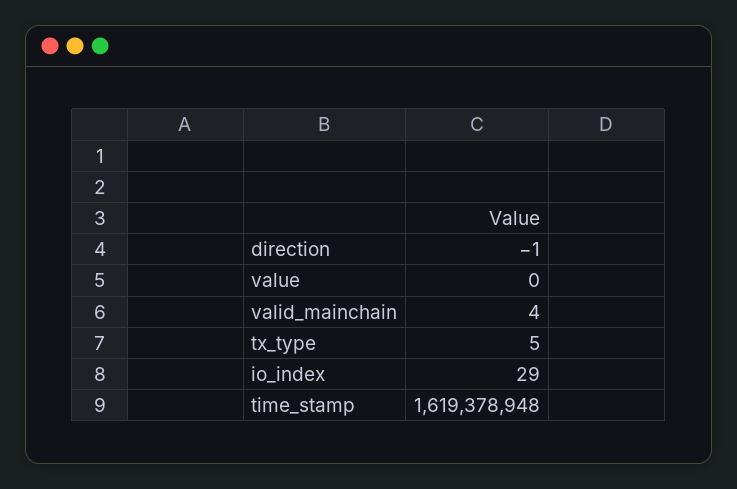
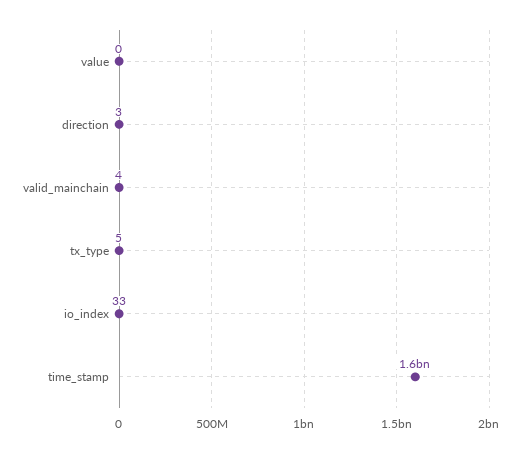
  {
-   "direction": -1,
+   "direction": 3,
    "value": 0,
    "valid_mainchain": 4,
    "tx_type": 5,
-   "io_index": 29,
+   "io_index": 33,
    "time_stamp": 1619378948
  }

